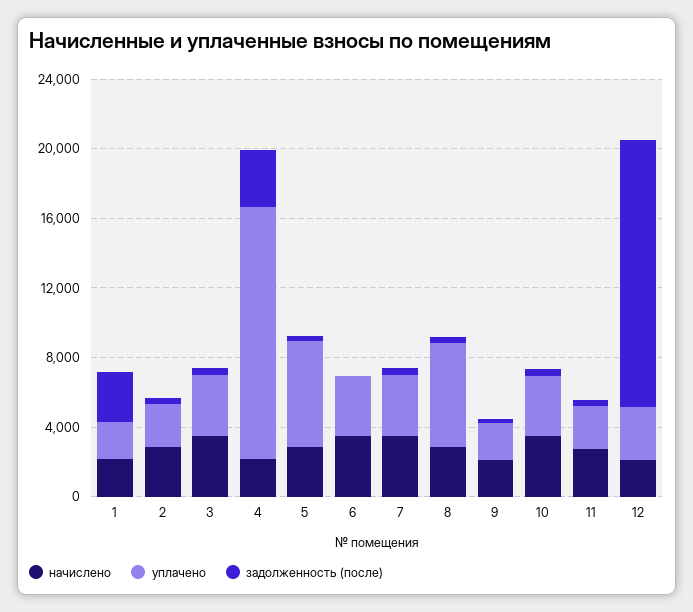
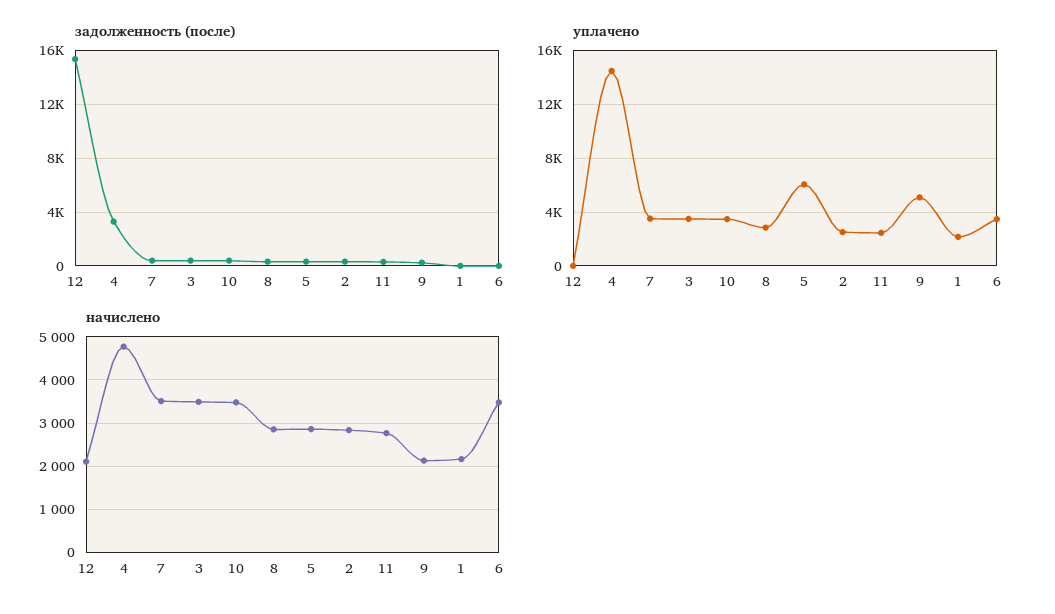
  {
    "начислено": {
      "1": 2200,
      "2": 2800,
      "3": 3400,
-     "4": 2000,
+     "4": 4800,
      "5": 2800,
      "6": 3400,
      "7": 3600,
      "8": 2800,
      "9": 2200,
      "10": 3400,
      "11": 2800,
      "12": 2200
    },
    "уплачено": {
      "1": 2000,
      "2": 2500,
      "3": 3500,
      "4": 14500,
      "5": 6000,
      "6": 3500,
      "7": 3500,
-     "8": 6000,
+     "8": 3000,
-     "9": 2000,
+     "9": 5000,
      "10": 3500,
      "11": 2500,
-     "12": 3000
+     "12": 0
    },
    "задолженность (после)": {
-     "1": 3000,
+     "1": 0,
      "2": 500,
      "3": 500,
      "4": 3500,
      "5": 500,
      "6": 0,
      "7": 500,
      "8": 500,
      "9": 0,
      "10": 500,
      "11": 500,
      "12": 15500
    }
  }

